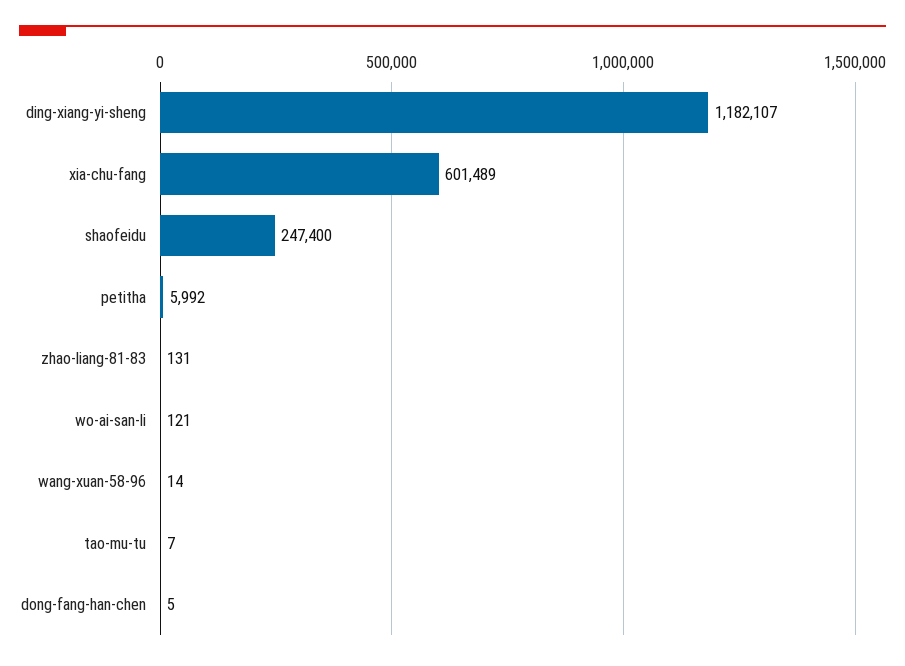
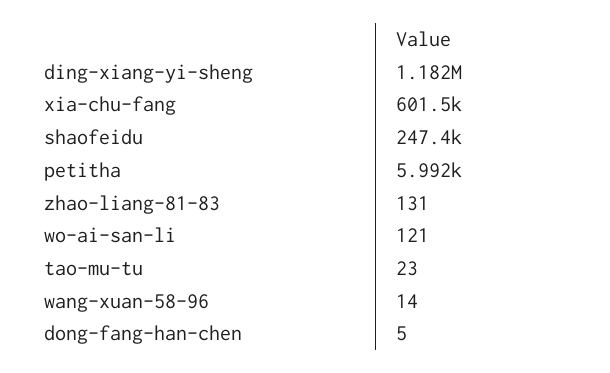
  {
    "ding-xiang-yi-sheng": 1182107,
    "xia-chu-fang": 601489,
    "shaofeidu": 247400,
    "petitha": 5992,
    "zhao-liang-81-83": 131,
    "wo-ai-san-li": 121,
    "wang-xuan-58-96": 14,
-   "tao-mu-tu": 7,
+   "tao-mu-tu": 23,
    "dong-fang-han-chen": 5
  }

